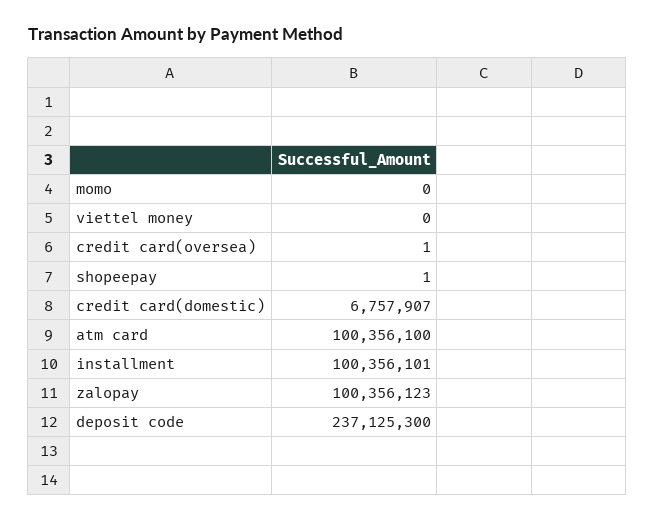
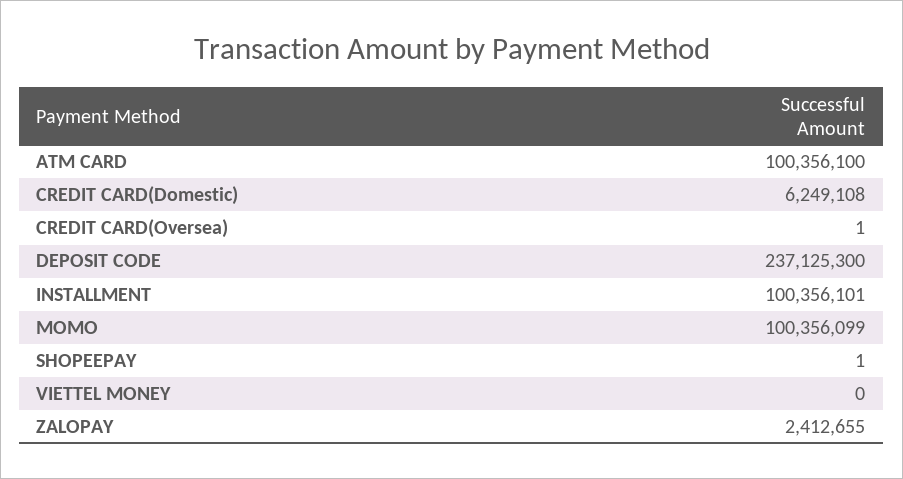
  {
-   "momo": 0,
+   "momo": 100356099,
    "viettel money": 0,
    "credit card(oversea)": 1,
    "shopeepay": 1,
-   "credit card(domestic)": 6757907,
+   "credit card(domestic)": 6249108,
    "atm card": 100356100,
    "installment": 100356101,
-   "zalopay": 100356123,
+   "zalopay": 2412655,
    "deposit code": 237125300
  }

